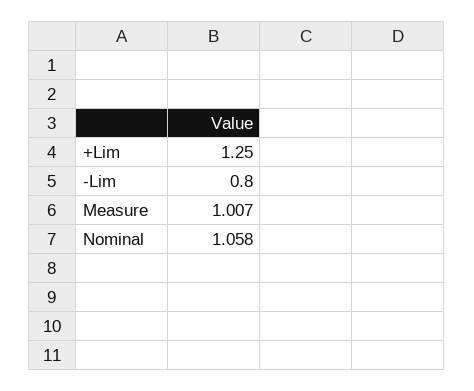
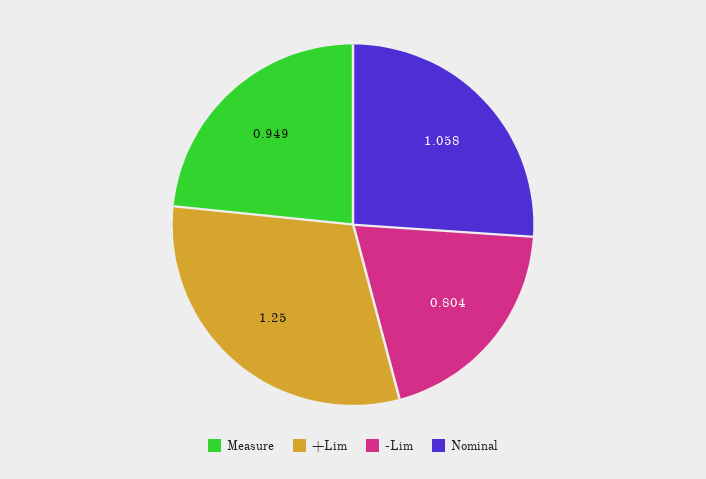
  {
    "+Lim": 1.25,
-   "-Lim": 0.8,
+   "-Lim": 0.804,
-   "Measure": 1.007,
+   "Measure": 0.949,
    "Nominal": 1.058
  }

